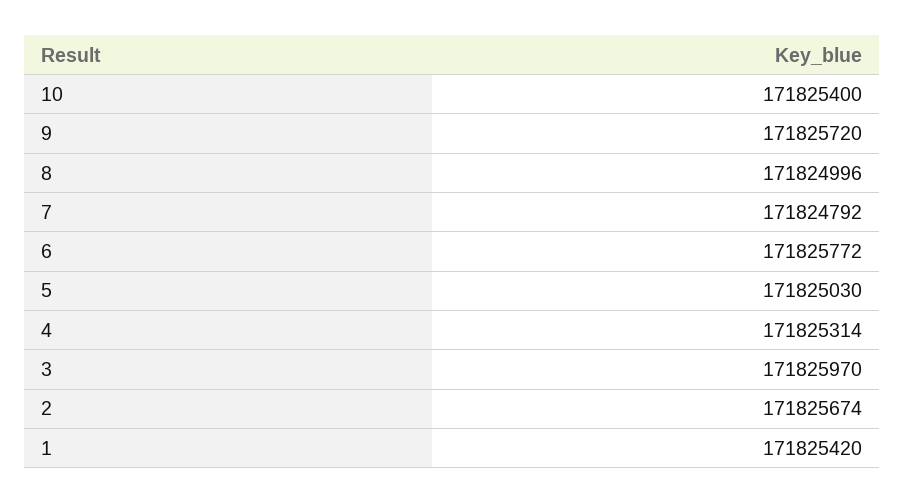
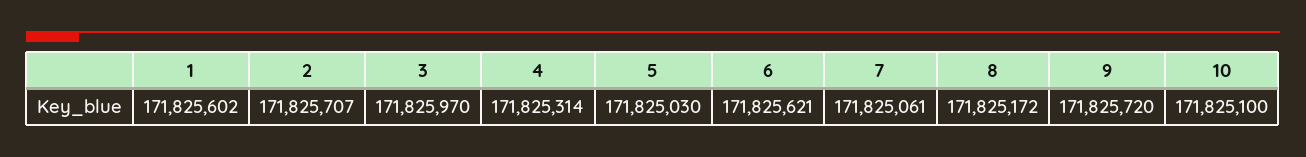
  {
-   "10": 171825400,
+   "10": 171825100,
    "9": 171825720,
-   "8": 171824996,
+   "8": 171825172,
-   "7": 171824792,
+   "7": 171825061,
-   "6": 171825772,
+   "6": 171825621,
    "5": 171825030,
    "4": 171825314,
    "3": 171825970,
-   "2": 171825674,
+   "2": 171825707,
-   "1": 171825420
+   "1": 171825602
  }

